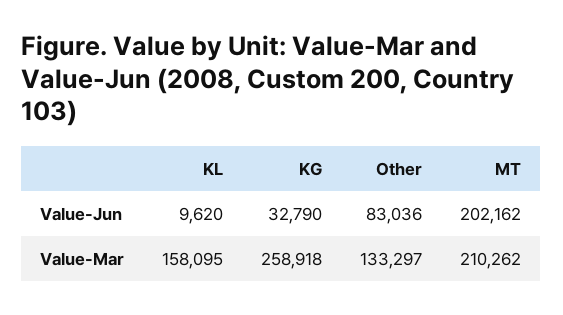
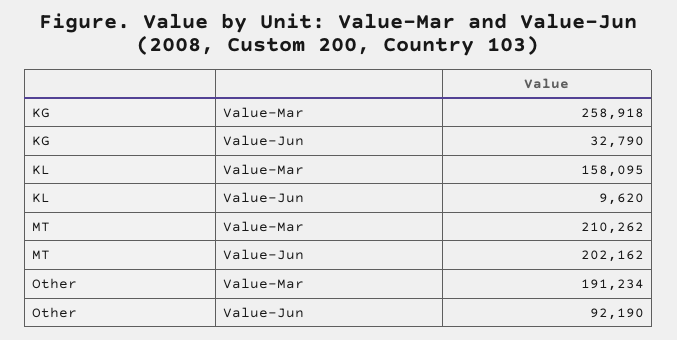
  {
    "KL": {
      "Value-Jun": 9620,
      "Value-Mar": 158095
    },
    "KG": {
      "Value-Jun": 32790,
      "Value-Mar": 258918
    },
    "Other": {
-     "Value-Jun": 83036,
+     "Value-Jun": 92190,
-     "Value-Mar": 133297
+     "Value-Mar": 191234
    },
    "MT": {
      "Value-Jun": 202162,
      "Value-Mar": 210262
    }
  }

